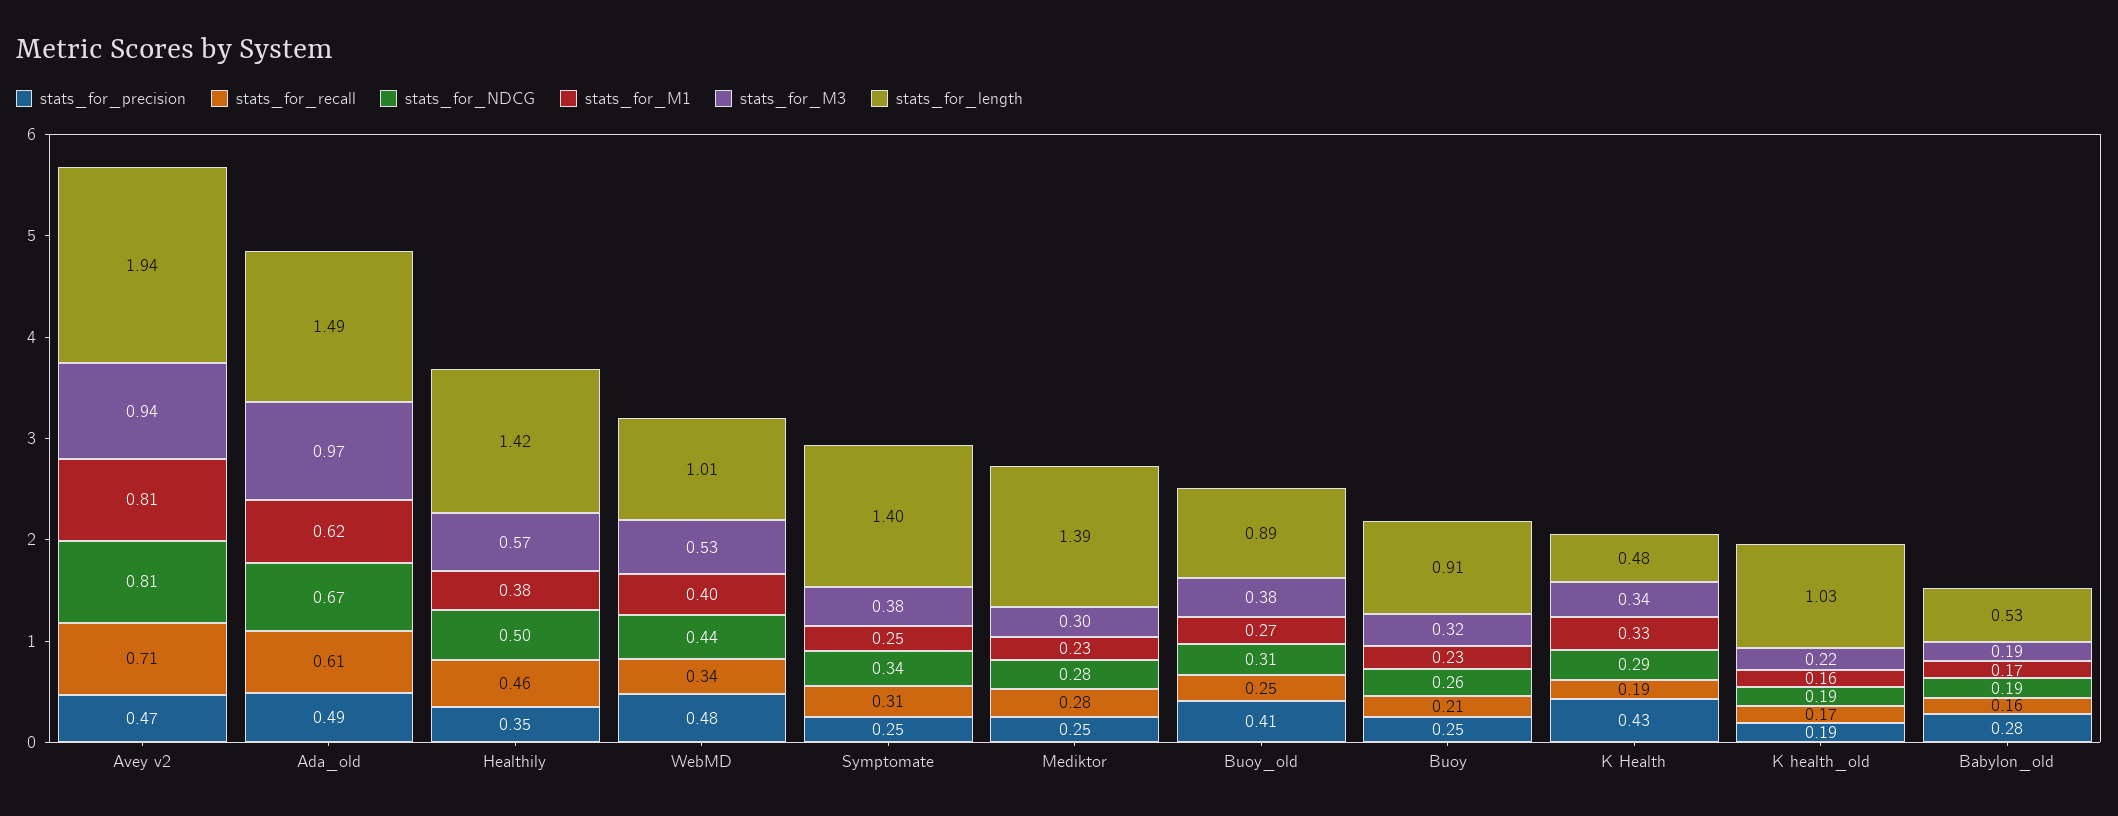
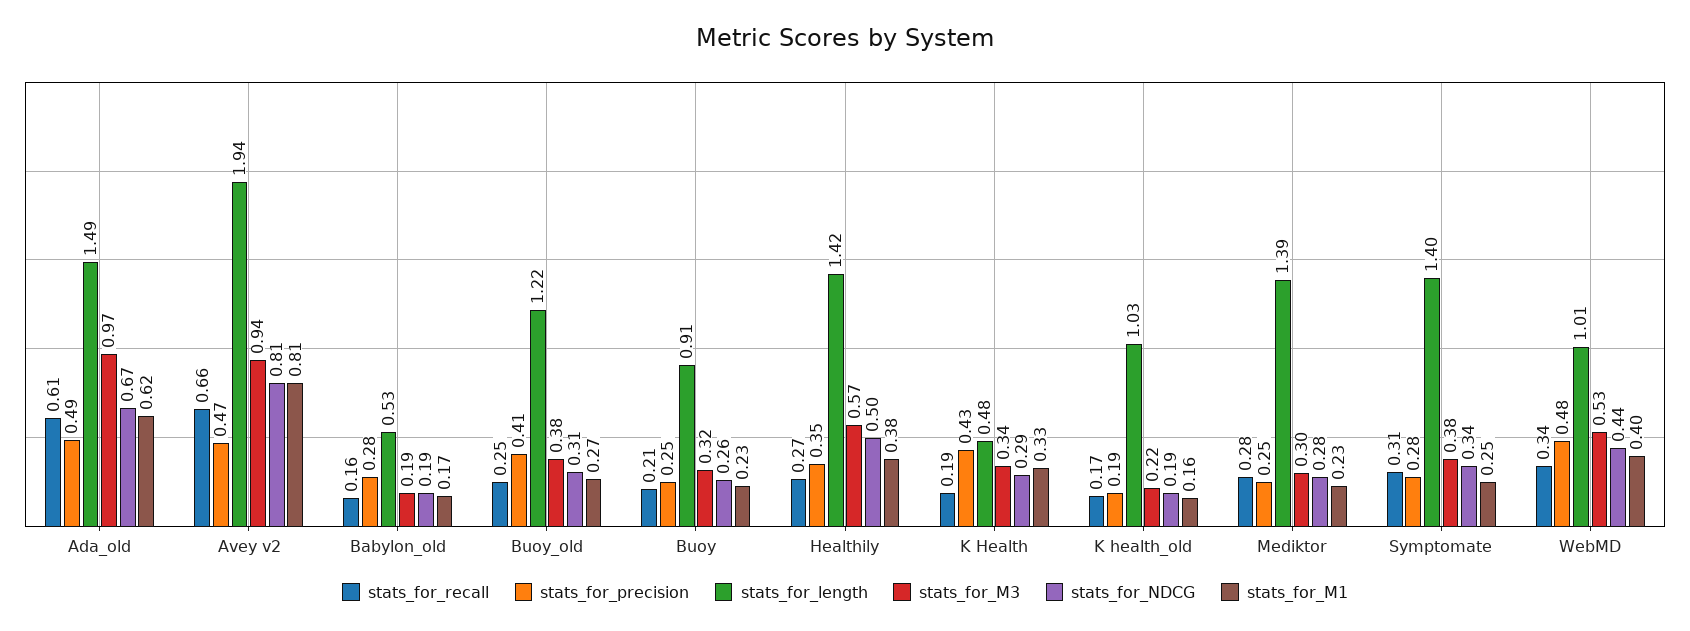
  {
    "stats_for_precision": {
      "Avey v2": 0.47,
      "Ada_old": 0.49,
      "Healthily": 0.35,
      "WebMD": 0.48,
-     "Symptomate": 0.25,
+     "Symptomate": 0.28,
      "Mediktor": 0.25,
      "Buoy_old": 0.41,
      "Buoy": 0.25,
      "K Health": 0.43,
      "K health_old": 0.19,
      "Babylon_old": 0.28
    },
    "stats_for_recall": {
-     "Avey v2": 0.71,
+     "Avey v2": 0.66,
      "Ada_old": 0.61,
-     "Healthily": 0.46,
+     "Healthily": 0.27,
      "WebMD": 0.34,
      "Symptomate": 0.31,
      "Mediktor": 0.28,
      "Buoy_old": 0.25,
      "Buoy": 0.21,
      "K Health": 0.19,
      "K health_old": 0.17,
      "Babylon_old": 0.16
    },
    "stats_for_NDCG": {
      "Avey v2": 0.81,
      "Ada_old": 0.67,
      "Healthily": 0.5,
      "WebMD": 0.44,
      "Symptomate": 0.34,
      "Mediktor": 0.28,
      "Buoy_old": 0.31,
      "Buoy": 0.26,
      "K Health": 0.29,
      "K health_old": 0.19,
      "Babylon_old": 0.19
    },
    "stats_for_M1": {
      "Avey v2": 0.81,
      "Ada_old": 0.62,
      "Healthily": 0.38,
      "WebMD": 0.4,
      "Symptomate": 0.25,
      "Mediktor": 0.23,
      "Buoy_old": 0.27,
      "Buoy": 0.23,
      "K Health": 0.33,
      "K health_old": 0.16,
      "Babylon_old": 0.17
    },
    "stats_for_M3": {
      "Avey v2": 0.94,
      "Ada_old": 0.97,
      "Healthily": 0.57,
      "WebMD": 0.53,
      "Symptomate": 0.38,
      "Mediktor": 0.3,
      "Buoy_old": 0.38,
      "Buoy": 0.32,
      "K Health": 0.34,
      "K health_old": 0.22,
      "Babylon_old": 0.19
    },
    "stats_for_length": {
      "Avey v2": 1.94,
      "Ada_old": 1.49,
      "Healthily": 1.42,
      "WebMD": 1.01,
      "Symptomate": 1.4,
      "Mediktor": 1.39,
-     "Buoy_old": 0.89,
+     "Buoy_old": 1.22,
      "Buoy": 0.91,
      "K Health": 0.48,
      "K health_old": 1.03,
      "Babylon_old": 0.53
    }
  }

